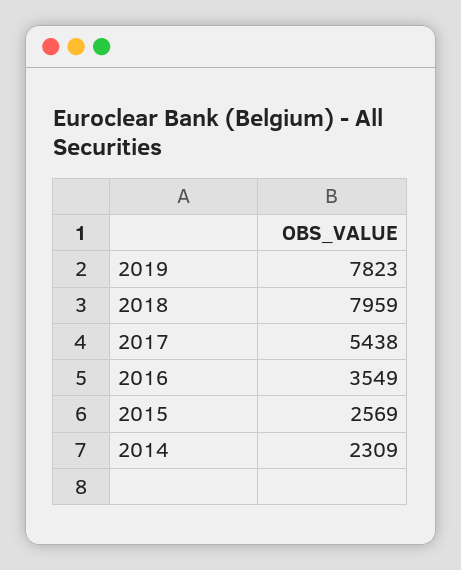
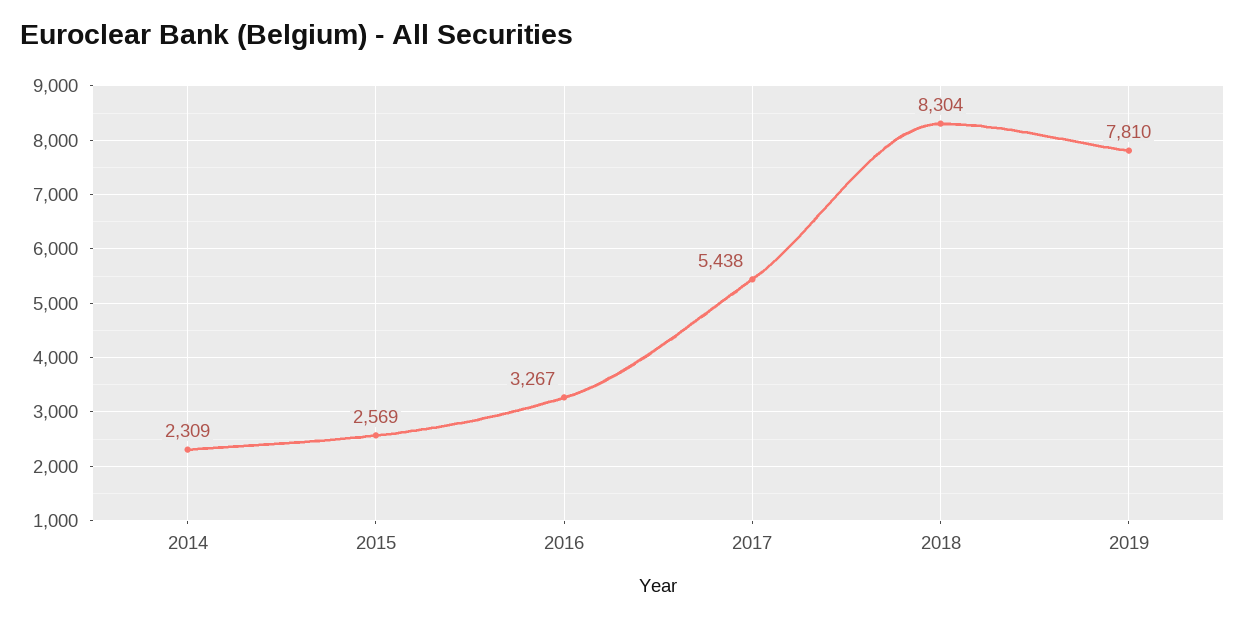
  {
-   "2019": 7823,
+   "2019": 7810,
-   "2018": 7959,
+   "2018": 8304,
    "2017": 5438,
-   "2016": 3549,
+   "2016": 3267,
    "2015": 2569,
    "2014": 2309
  }

